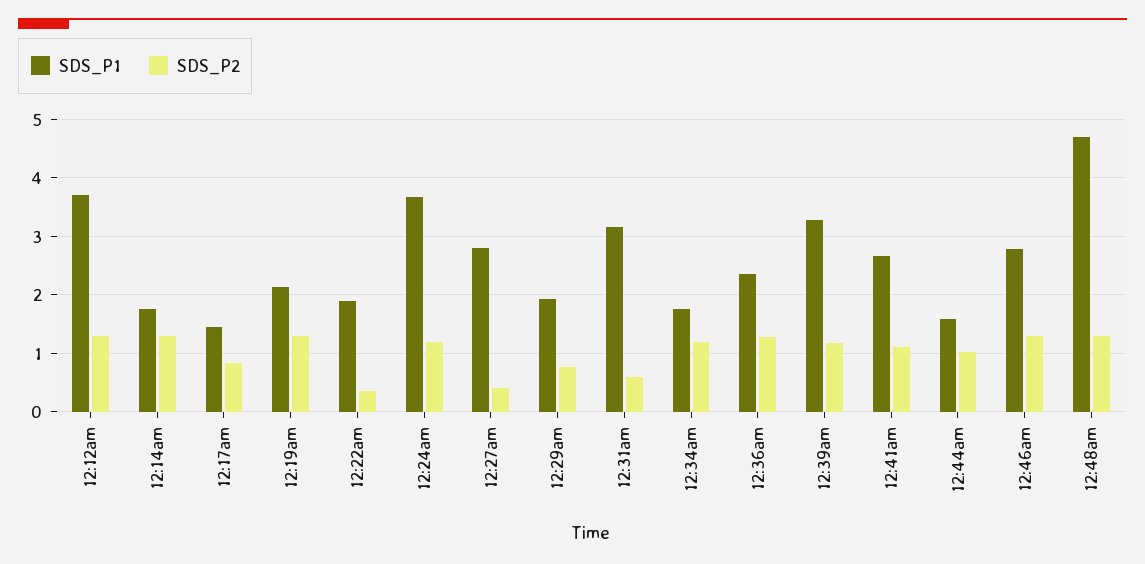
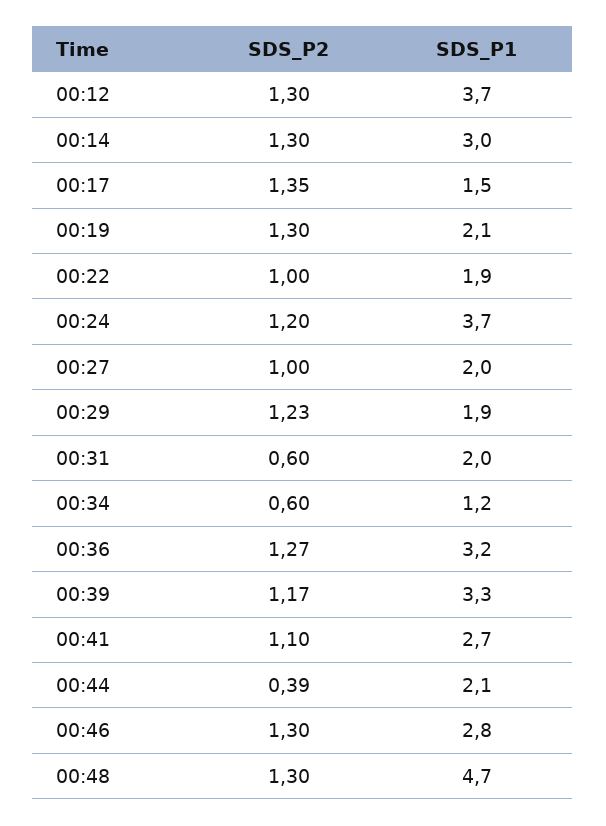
  {
    "SDS_P1": {
      "12:12am": 3.7,
-     "12:14am": 1.8,
+     "12:14am": 3,
      "12:17am": 1.5,
      "12:19am": 2.1,
      "12:22am": 1.9,
      "12:24am": 3.7,
-     "12:27am": 2.8,
+     "12:27am": 2,
      "12:29am": 1.9,
-     "12:31am": 3.2,
+     "12:31am": 2,
-     "12:34am": 1.8,
+     "12:34am": 1.2,
-     "12:36am": 2.4,
+     "12:36am": 3.2,
      "12:39am": 3.3,
      "12:41am": 2.7,
-     "12:44am": 1.6,
+     "12:44am": 2.1,
      "12:46am": 2.8,
      "12:48am": 4.7
    },
    "SDS_P2": {
      "12:12am": 1.3,
      "12:14am": 1.3,
-     "12:17am": 0.8,
+     "12:17am": 1.35,
      "12:19am": 1.3,
-     "12:22am": 0.4,
+     "12:22am": 1,
      "12:24am": 1.2,
-     "12:27am": 0.4,
+     "12:27am": 1,
-     "12:29am": 0.8,
+     "12:29am": 1.23,
      "12:31am": 0.6,
-     "12:34am": 1.2,
+     "12:34am": 0.6,
      "12:36am": 1.27,
      "12:39am": 1.17,
      "12:41am": 1.1,
-     "12:44am": 1,
+     "12:44am": 0.39,
      "12:46am": 1.3,
      "12:48am": 1.3
    }
  }

